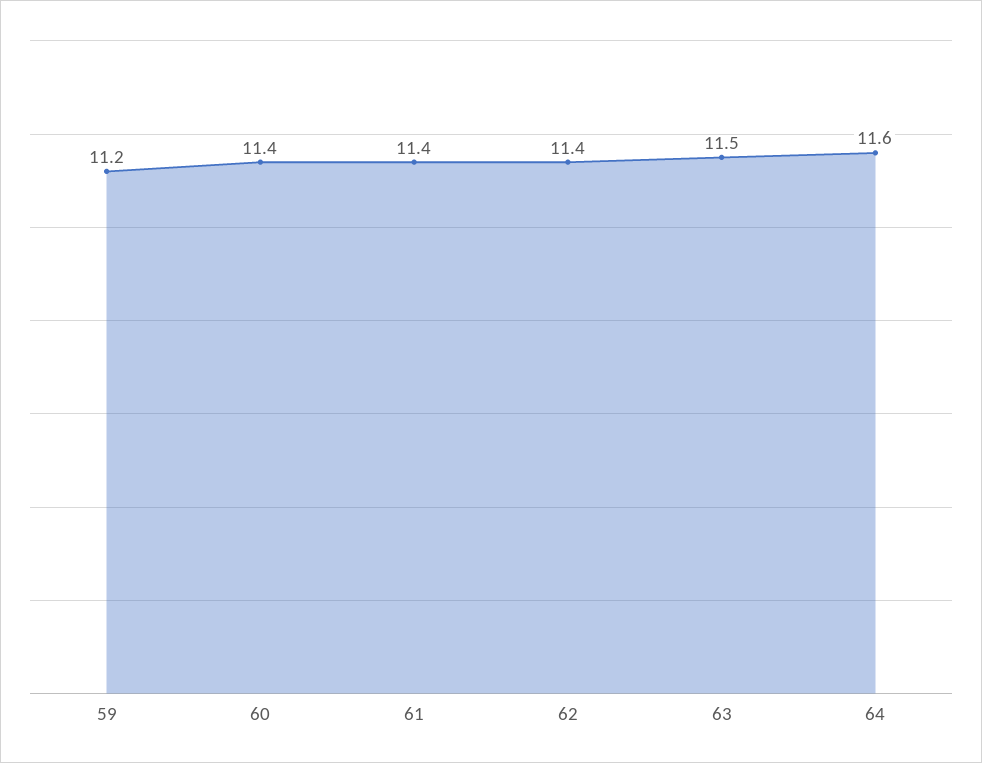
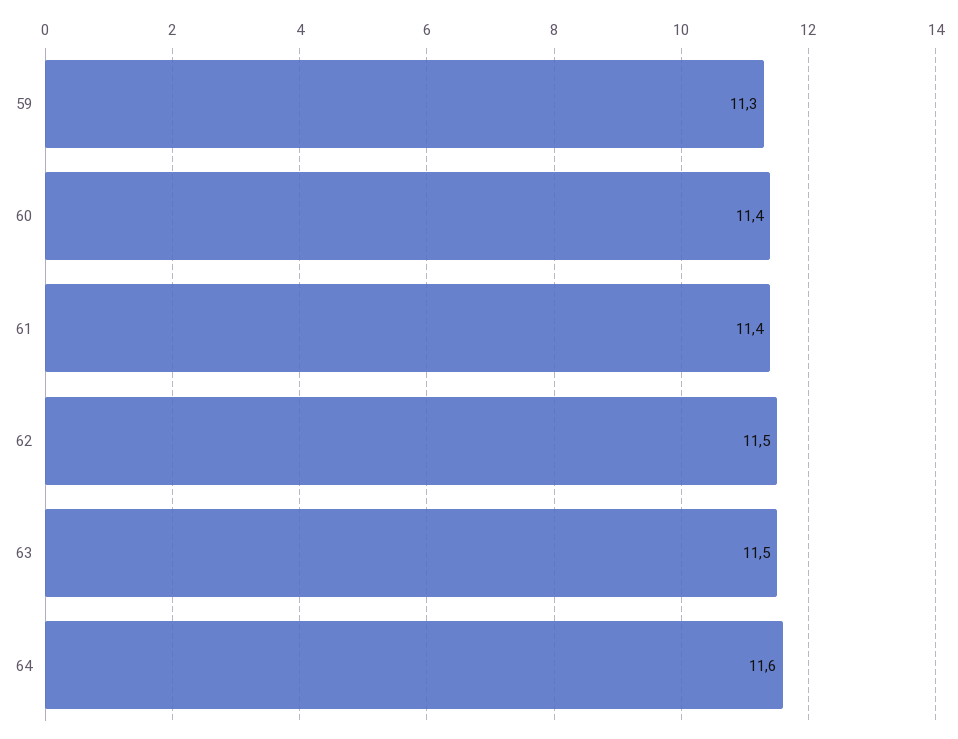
  {
-   "59": 11.2,
+   "59": 11.3,
    "60": 11.4,
    "61": 11.4,
-   "62": 11.4,
+   "62": 11.5,
    "63": 11.5,
    "64": 11.6
  }

